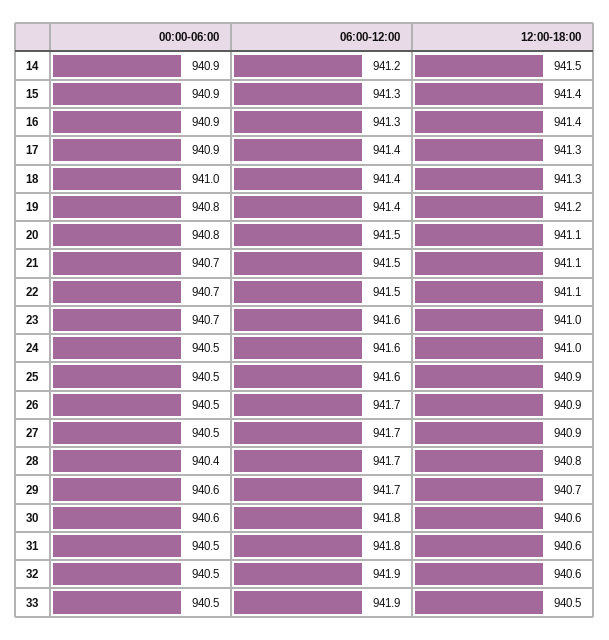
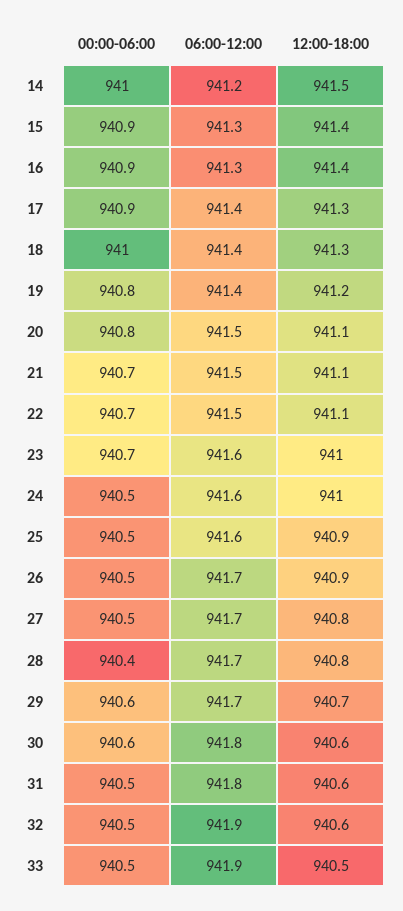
  {
    "00:00-06:00": {
-     "14": 940.9,
+     "14": 941,
      "15": 940.9,
      "16": 940.9,
      "17": 940.9,
      "18": 941,
      "19": 940.8,
      "20": 940.8,
      "21": 940.7,
      "22": 940.7,
      "23": 940.7,
      "24": 940.5,
      "25": 940.5,
      "26": 940.5,
      "27": 940.5,
      "28": 940.4,
      "29": 940.6,
      "30": 940.6,
      "31": 940.5,
      "32": 940.5,
      "33": 940.5
    },
    "06:00-12:00": {
      "14": 941.2,
      "15": 941.3,
      "16": 941.3,
      "17": 941.4,
      "18": 941.4,
      "19": 941.4,
      "20": 941.5,
      "21": 941.5,
      "22": 941.5,
      "23": 941.6,
      "24": 941.6,
      "25": 941.6,
      "26": 941.7,
      "27": 941.7,
      "28": 941.7,
      "29": 941.7,
      "30": 941.8,
      "31": 941.8,
      "32": 941.9,
      "33": 941.9
    },
    "12:00-18:00": {
      "14": 941.5,
      "15": 941.4,
      "16": 941.4,
      "17": 941.3,
      "18": 941.3,
      "19": 941.2,
      "20": 941.1,
      "21": 941.1,
      "22": 941.1,
      "23": 941,
      "24": 941,
      "25": 940.9,
      "26": 940.9,
-     "27": 940.9,
+     "27": 940.8,
      "28": 940.8,
      "29": 940.7,
      "30": 940.6,
      "31": 940.6,
      "32": 940.6,
      "33": 940.5
    }
  }

